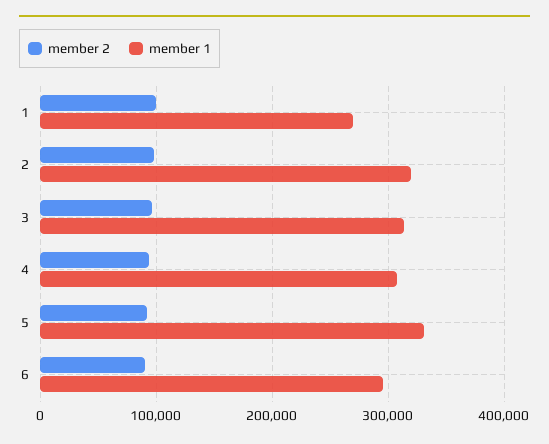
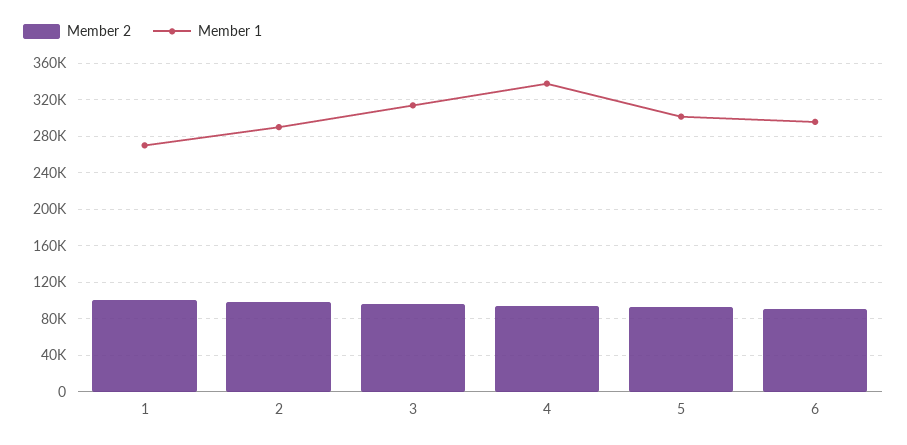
  {
    "member 2": {
      "1": 100000,
      "2": 100000,
      "3": 100000,
      "4": 90000,
      "5": 90000,
      "6": 90000
    },
    "member 1": {
      "1": 270000,
-     "2": 320000,
+     "2": 290000,
      "3": 310000,
-     "4": 310000,
+     "4": 340000,
-     "5": 330000,
+     "5": 300000,
      "6": 300000
    }
  }

